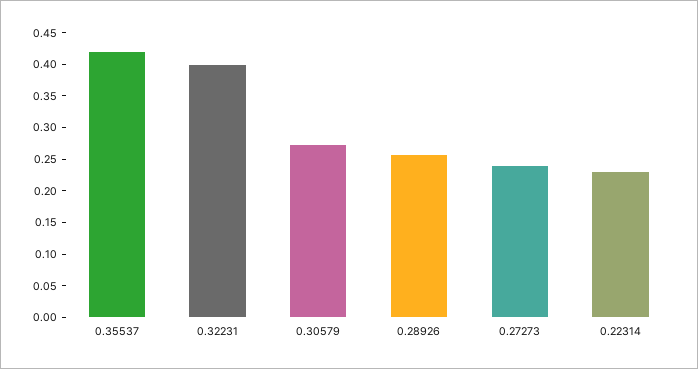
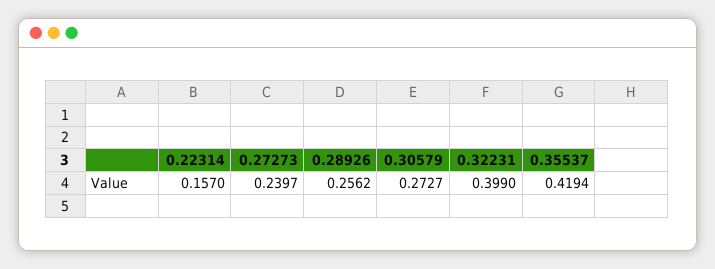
  {
    "0.35537": 0.4194,
    "0.32231": 0.399,
    "0.30579": 0.2727,
    "0.28926": 0.2562,
    "0.27273": 0.2397,
-   "0.22314": 0.225
+   "0.22314": 0.157
  }

